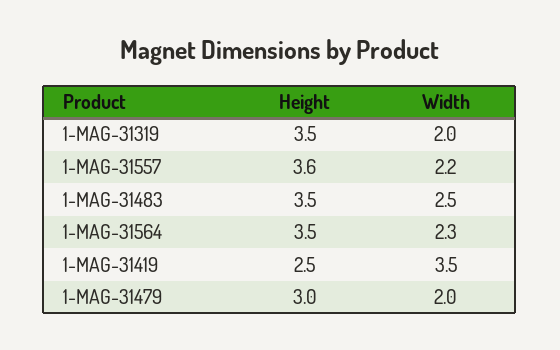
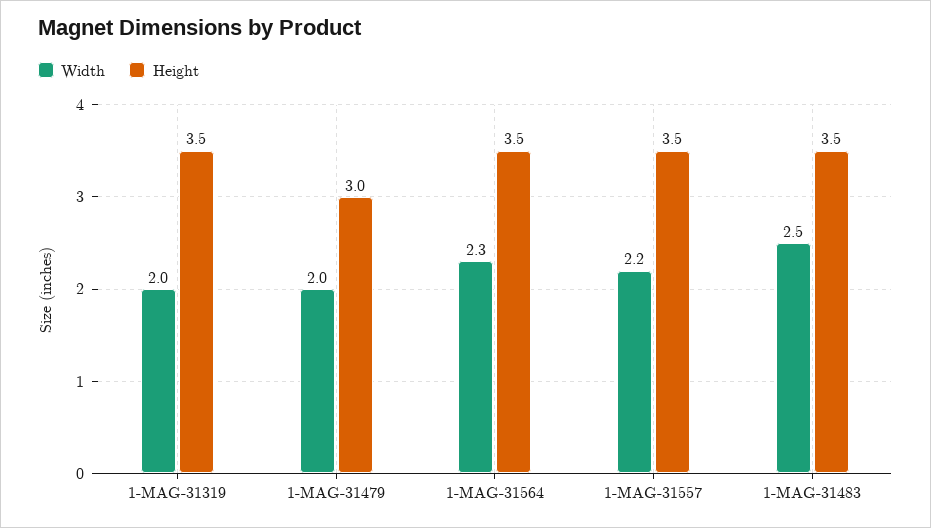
  {
    "Height": {
      "1-MAG-31319": 3.5,
-     "1-MAG-31557": 3.6,
+     "1-MAG-31557": 3.5,
      "1-MAG-31483": 3.5,
      "1-MAG-31564": 3.5,
-     "1-MAG-31419": 2.5,
      "1-MAG-31479": 3
    },
    "Width": {
      "1-MAG-31319": 2,
      "1-MAG-31557": 2.2,
      "1-MAG-31483": 2.5,
      "1-MAG-31564": 2.3,
-     "1-MAG-31419": 3.5,
      "1-MAG-31479": 2
    }
  }

